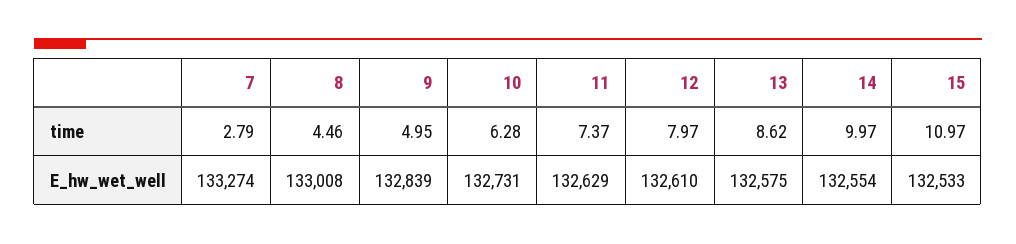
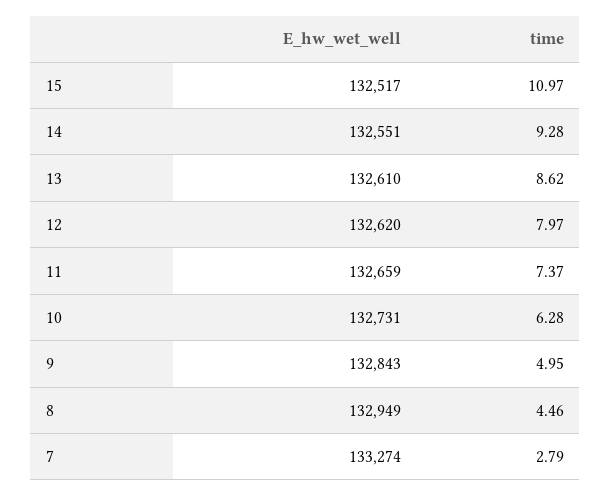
  {
    "7": {
      "time": 2.79,
      "E_hw_wet_well": 133274
    },
    "8": {
      "time": 4.46,
-     "E_hw_wet_well": 133008
+     "E_hw_wet_well": 132949
    },
    "9": {
      "time": 4.95,
-     "E_hw_wet_well": 132839
+     "E_hw_wet_well": 132843
    },
    "10": {
      "time": 6.28,
      "E_hw_wet_well": 132731
    },
    "11": {
      "time": 7.37,
-     "E_hw_wet_well": 132629
+     "E_hw_wet_well": 132659
    },
    "12": {
      "time": 7.97,
-     "E_hw_wet_well": 132610
+     "E_hw_wet_well": 132620
    },
    "13": {
      "time": 8.62,
-     "E_hw_wet_well": 132575
+     "E_hw_wet_well": 132610
    },
    "14": {
-     "time": 9.97,
+     "time": 9.28,
-     "E_hw_wet_well": 132554
+     "E_hw_wet_well": 132551
    },
    "15": {
      "time": 10.97,
-     "E_hw_wet_well": 132533
+     "E_hw_wet_well": 132517
    }
  }

